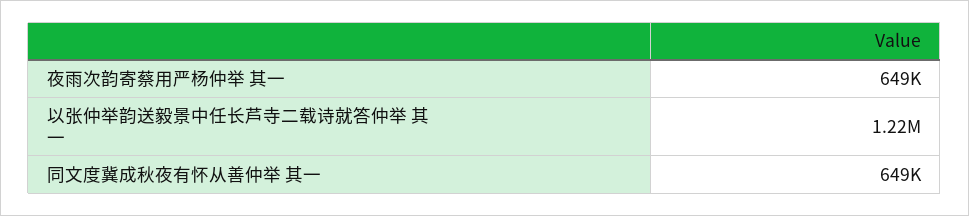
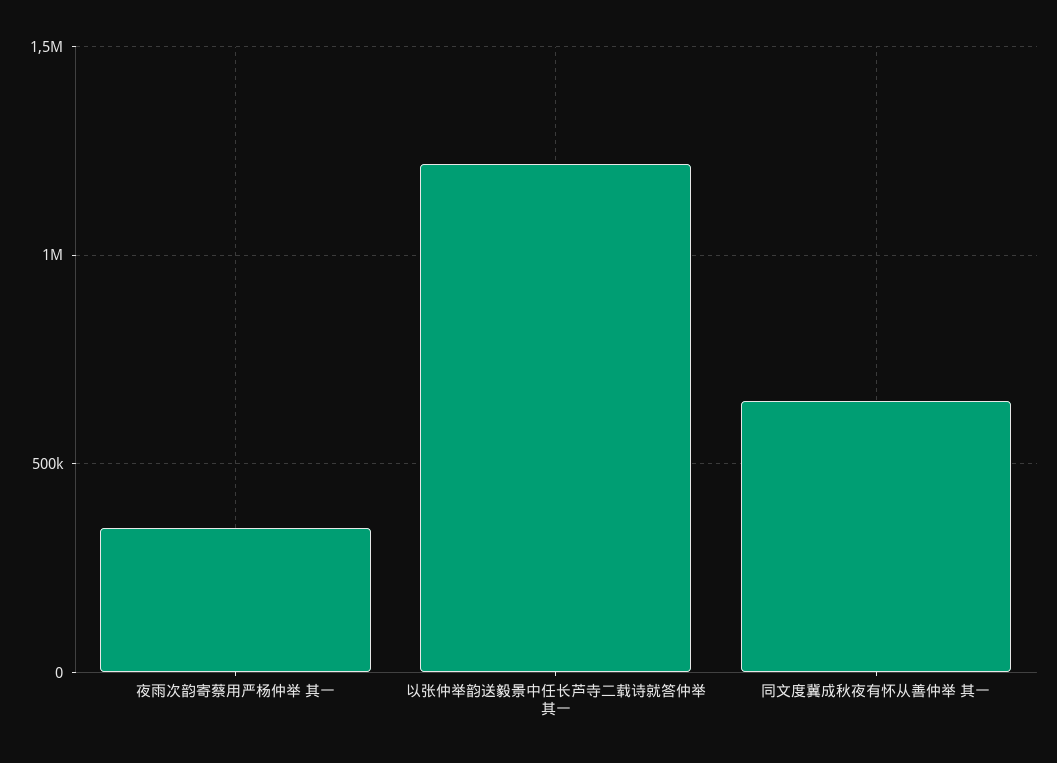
  {
-   "夜雨次韵寄蔡用严杨仲举 其一": 649000,
+   "夜雨次韵寄蔡用严杨仲举 其一": 350000,
    "以张仲举韵送毅景中任长芦寺二载诗就答仲举 其一": 1220000,
    "同文度冀成秋夜有怀从善仲举 其一": 649000
  }

